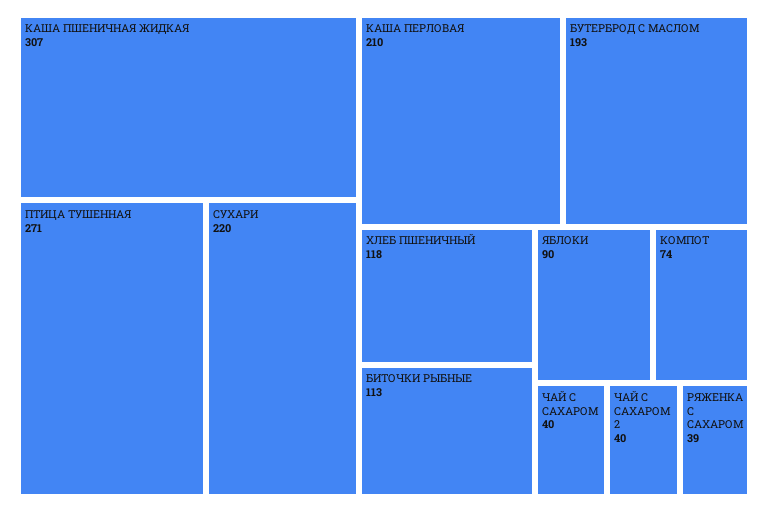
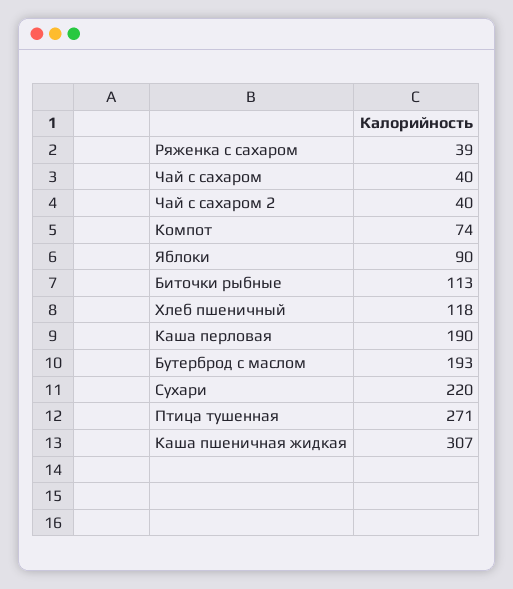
  {
    "КАША ПШЕНИЧНАЯ ЖИДКАЯ": 307,
    "ПТИЦА ТУШЕННАЯ": 271,
    "СУХАРИ": 220,
-   "КАША ПЕРЛОВАЯ": 210,
+   "КАША ПЕРЛОВАЯ": 190,
    "БУТЕРБРОД С МАСЛОМ": 193,
    "ХЛЕБ ПШЕНИЧНЫЙ": 118,
    "БИТОЧКИ РЫБНЫЕ": 113,
    "ЯБЛОКИ": 90,
    "КОМПОТ": 74,
    "ЧАЙ С САХАРОМ": 40,
    "ЧАЙ С САХАРОМ 2": 40,
    "РЯЖЕНКА С САХАРОМ": 39
  }

